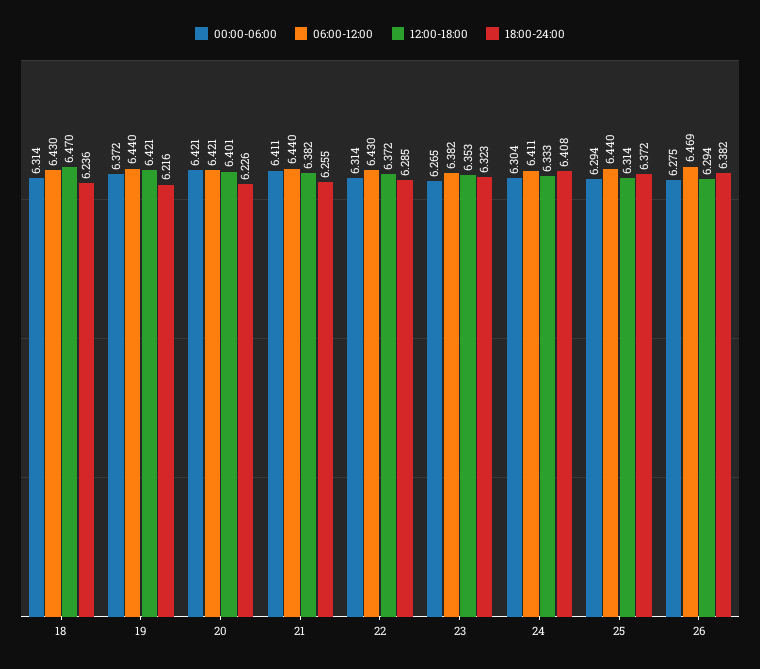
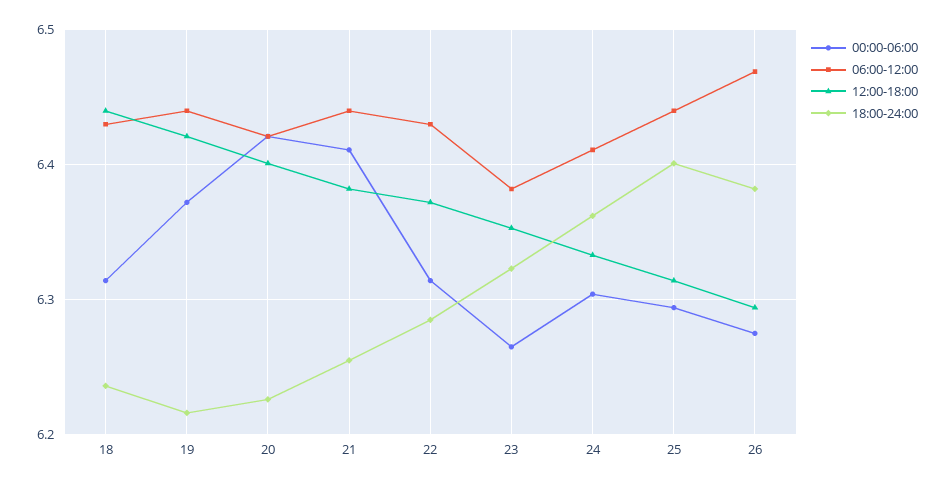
  {
    "00:00-06:00": {
      "18": 6.314,
      "19": 6.372,
      "20": 6.421,
      "21": 6.411,
      "22": 6.314,
      "23": 6.265,
      "24": 6.304,
      "25": 6.294,
      "26": 6.275
    },
    "06:00-12:00": {
      "18": 6.43,
      "19": 6.44,
      "20": 6.421,
      "21": 6.44,
      "22": 6.43,
      "23": 6.382,
      "24": 6.411,
      "25": 6.44,
      "26": 6.469
    },
    "12:00-18:00": {
-     "18": 6.47,
+     "18": 6.44,
      "19": 6.421,
      "20": 6.401,
      "21": 6.382,
      "22": 6.372,
      "23": 6.353,
      "24": 6.333,
      "25": 6.314,
      "26": 6.294
    },
    "18:00-24:00": {
      "18": 6.236,
      "19": 6.216,
      "20": 6.226,
      "21": 6.255,
      "22": 6.285,
      "23": 6.323,
-     "24": 6.408,
+     "24": 6.36,
-     "25": 6.372,
+     "25": 6.4,
      "26": 6.382
    }
  }

